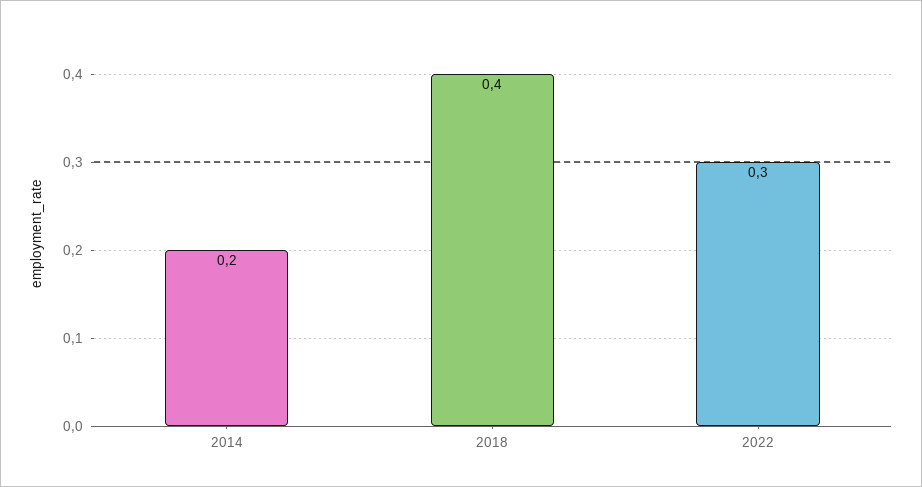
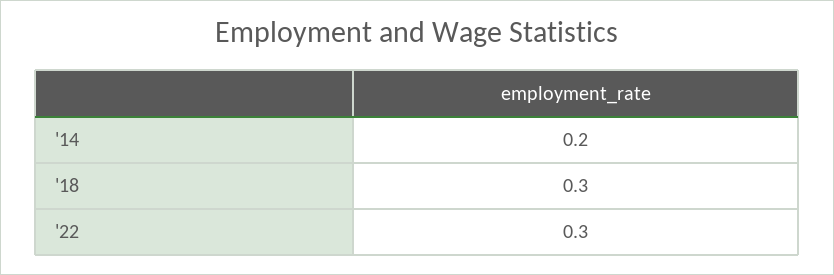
  {
    "2014": 0.2,
-   "2018": 0.4,
+   "2018": 0.3,
    "2022": 0.3
  }

